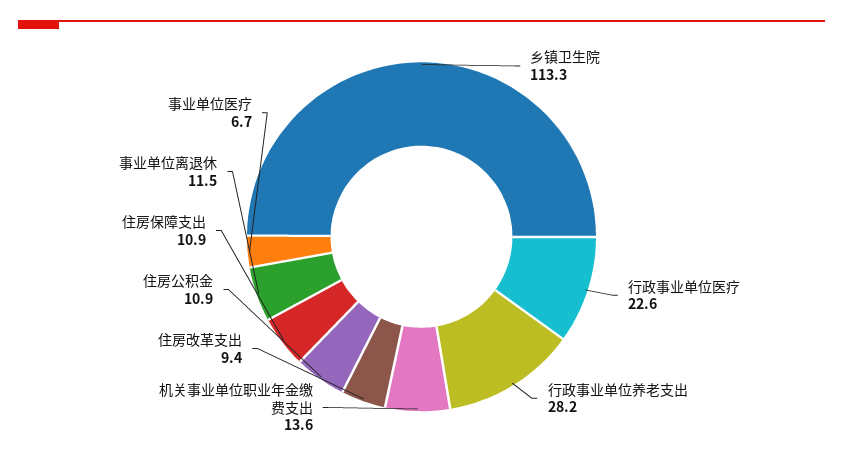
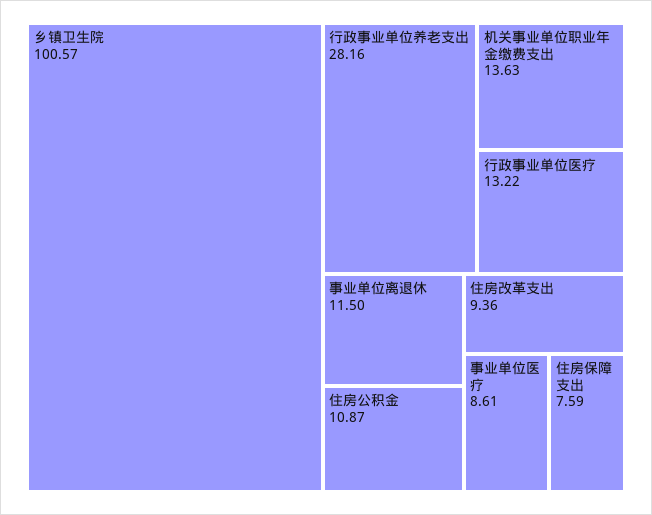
  {
-   "乡镇卫生院": 113.3,
+   "乡镇卫生院": 100.57,
-   "行政事业单位医疗": 22.6,
+   "行政事业单位医疗": 13.22,
    "行政事业单位养老支出": 28.16,
    "机关事业单位职业年金缴费支出": 13.63,
    "住房改革支出": 9.36,
    "住房公积金": 10.87,
-   "住房保障支出": 10.9,
+   "住房保障支出": 7.59,
    "事业单位离退休": 11.5,
-   "事业单位医疗": 6.7
+   "事业单位医疗": 8.61
  }

